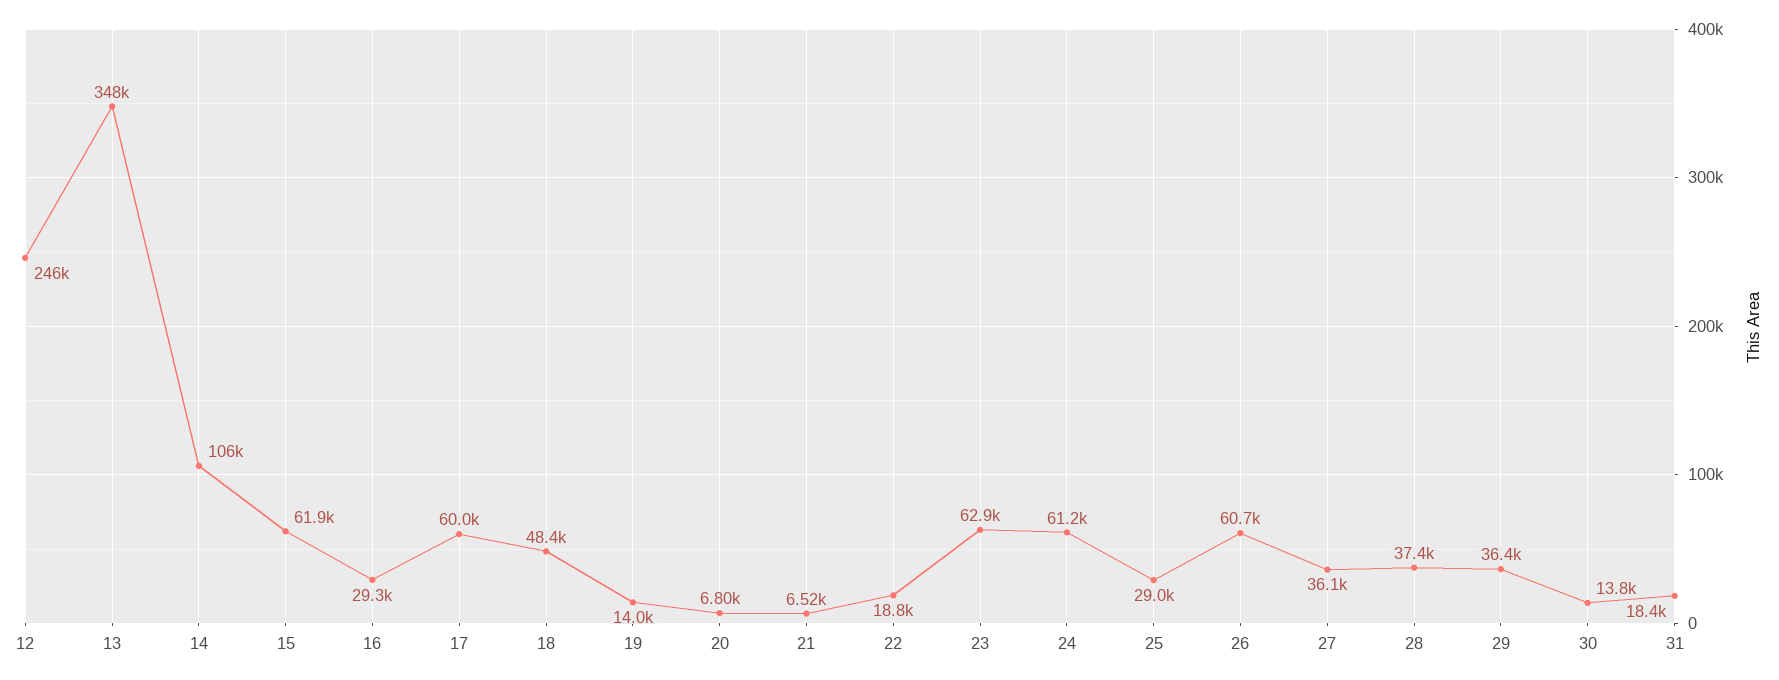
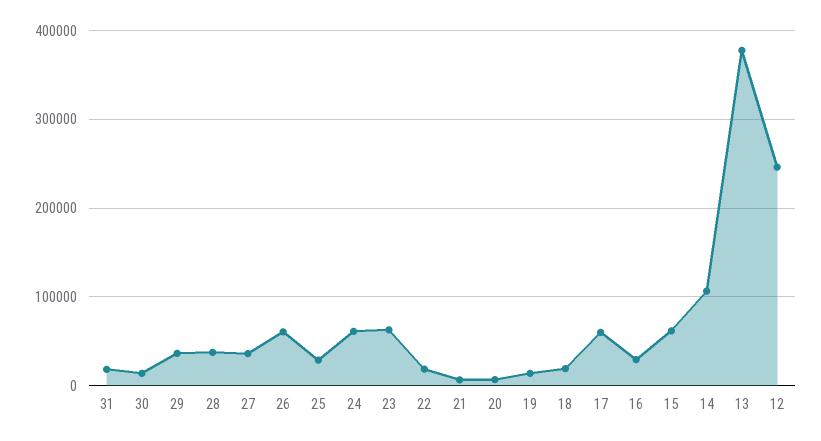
  {
    "12": 246000,
-   "13": 348000,
+   "13": 380000,
    "14": 106000,
    "15": 61900,
    "16": 29300,
    "17": 60000,
-   "18": 48400,
+   "18": 20000,
    "19": 14000,
    "20": 6800,
    "21": 6520,
    "22": 18800,
    "23": 62900,
    "24": 61200,
    "25": 29000,
    "26": 60700,
    "27": 36100,
    "28": 37400,
    "29": 36400,
    "30": 13800,
    "31": 18400
  }

